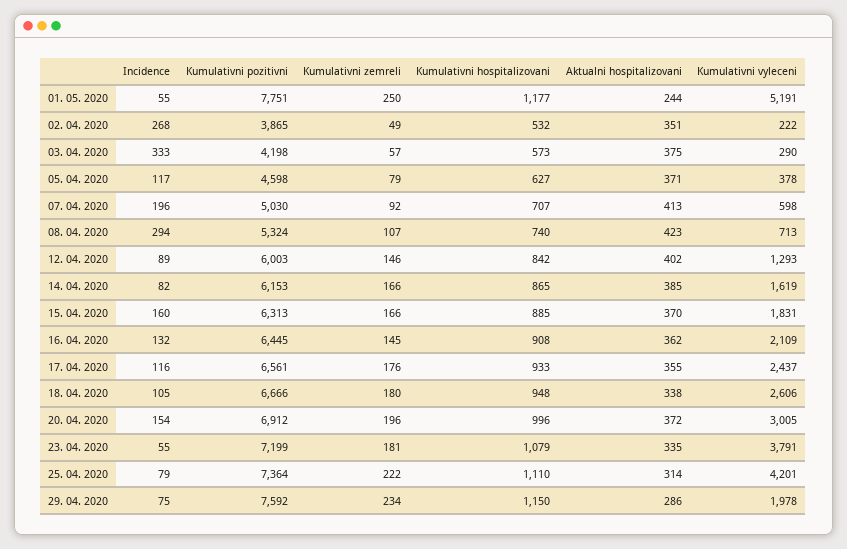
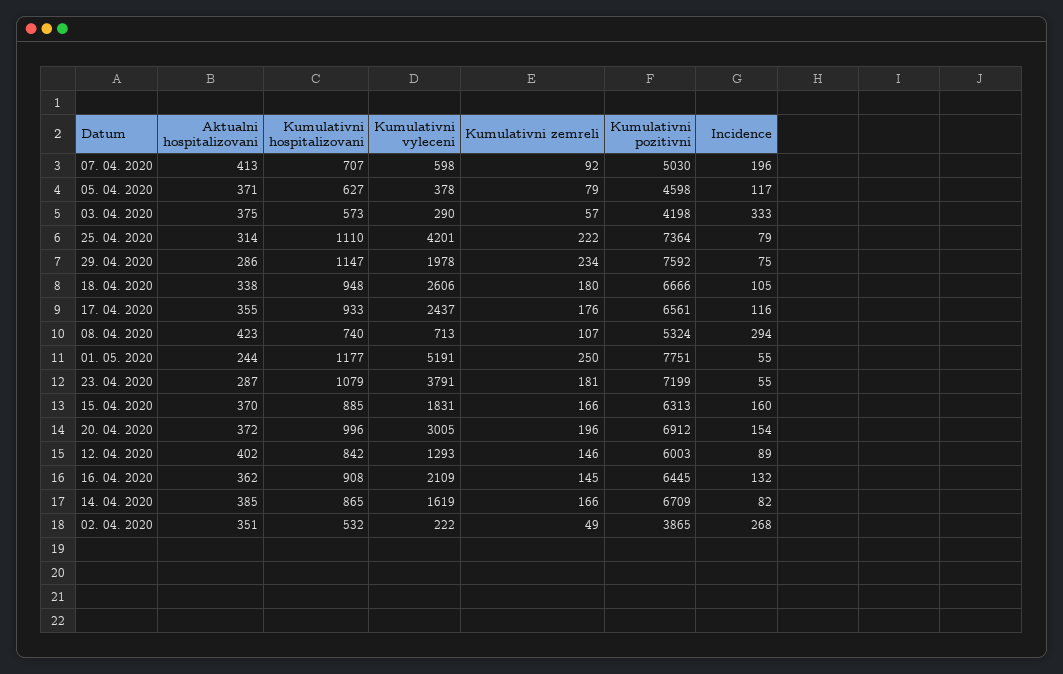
  {
    "Incidence": {
      "01. 05. 2020": 55,
      "02. 04. 2020": 268,
      "03. 04. 2020": 333,
      "05. 04. 2020": 117,
      "07. 04. 2020": 196,
      "08. 04. 2020": 294,
      "12. 04. 2020": 89,
      "14. 04. 2020": 82,
      "15. 04. 2020": 160,
      "16. 04. 2020": 132,
      "17. 04. 2020": 116,
      "18. 04. 2020": 105,
      "20. 04. 2020": 154,
      "23. 04. 2020": 55,
      "25. 04. 2020": 79,
      "29. 04. 2020": 75
    },
    "Kumulativni pozitivni": {
      "01. 05. 2020": 7751,
      "02. 04. 2020": 3865,
      "03. 04. 2020": 4198,
      "05. 04. 2020": 4598,
      "07. 04. 2020": 5030,
      "08. 04. 2020": 5324,
      "12. 04. 2020": 6003,
-     "14. 04. 2020": 6153,
+     "14. 04. 2020": 6709,
      "15. 04. 2020": 6313,
      "16. 04. 2020": 6445,
      "17. 04. 2020": 6561,
      "18. 04. 2020": 6666,
      "20. 04. 2020": 6912,
      "23. 04. 2020": 7199,
      "25. 04. 2020": 7364,
      "29. 04. 2020": 7592
    },
    "Kumulativni zemreli": {
      "01. 05. 2020": 250,
      "02. 04. 2020": 49,
      "03. 04. 2020": 57,
      "05. 04. 2020": 79,
      "07. 04. 2020": 92,
      "08. 04. 2020": 107,
      "12. 04. 2020": 146,
      "14. 04. 2020": 166,
      "15. 04. 2020": 166,
      "16. 04. 2020": 145,
      "17. 04. 2020": 176,
      "18. 04. 2020": 180,
      "20. 04. 2020": 196,
      "23. 04. 2020": 181,
      "25. 04. 2020": 222,
      "29. 04. 2020": 234
    },
    "Kumulativni hospitalizovani": {
      "01. 05. 2020": 1177,
      "02. 04. 2020": 532,
      "03. 04. 2020": 573,
      "05. 04. 2020": 627,
      "07. 04. 2020": 707,
      "08. 04. 2020": 740,
      "12. 04. 2020": 842,
      "14. 04. 2020": 865,
      "15. 04. 2020": 885,
      "16. 04. 2020": 908,
      "17. 04. 2020": 933,
      "18. 04. 2020": 948,
      "20. 04. 2020": 996,
      "23. 04. 2020": 1079,
      "25. 04. 2020": 1110,
-     "29. 04. 2020": 1150
+     "29. 04. 2020": 1147
    },
    "Aktualni hospitalizovani": {
      "01. 05. 2020": 244,
      "02. 04. 2020": 351,
      "03. 04. 2020": 375,
      "05. 04. 2020": 371,
      "07. 04. 2020": 413,
      "08. 04. 2020": 423,
      "12. 04. 2020": 402,
      "14. 04. 2020": 385,
      "15. 04. 2020": 370,
      "16. 04. 2020": 362,
      "17. 04. 2020": 355,
      "18. 04. 2020": 338,
      "20. 04. 2020": 372,
-     "23. 04. 2020": 335,
+     "23. 04. 2020": 287,
      "25. 04. 2020": 314,
      "29. 04. 2020": 286
    },
    "Kumulativni vyleceni": {
      "01. 05. 2020": 5191,
      "02. 04. 2020": 222,
      "03. 04. 2020": 290,
      "05. 04. 2020": 378,
      "07. 04. 2020": 598,
      "08. 04. 2020": 713,
      "12. 04. 2020": 1293,
      "14. 04. 2020": 1619,
      "15. 04. 2020": 1831,
      "16. 04. 2020": 2109,
      "17. 04. 2020": 2437,
      "18. 04. 2020": 2606,
      "20. 04. 2020": 3005,
      "23. 04. 2020": 3791,
      "25. 04. 2020": 4201,
      "29. 04. 2020": 1978
    }
  }

